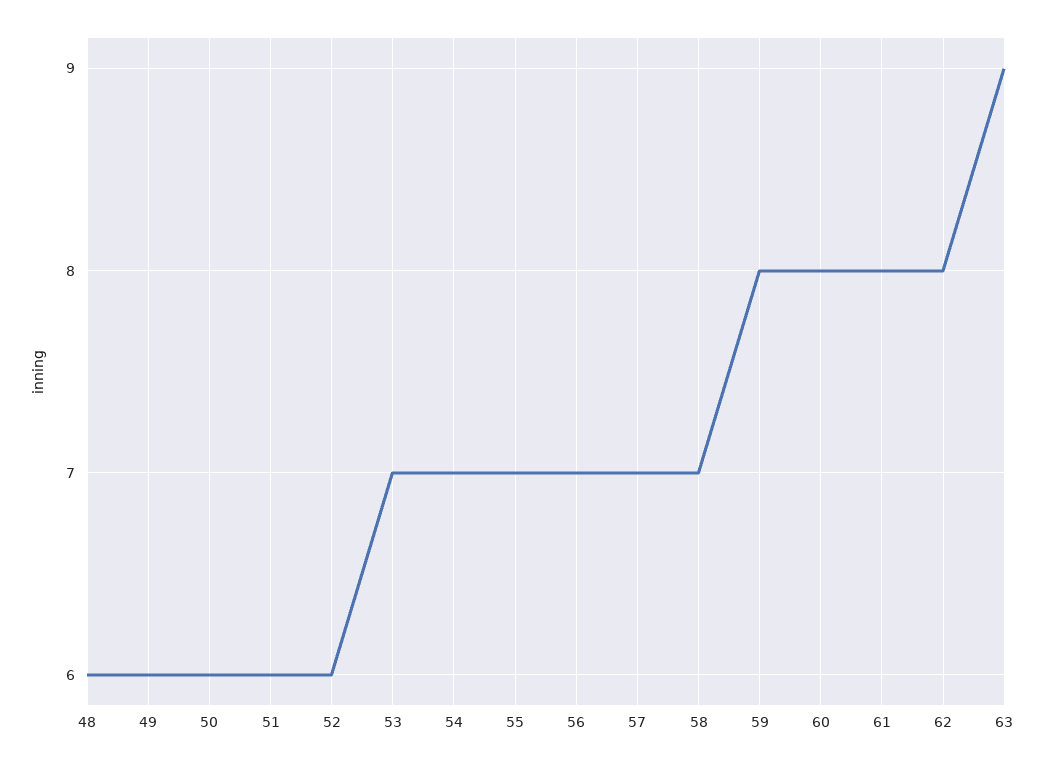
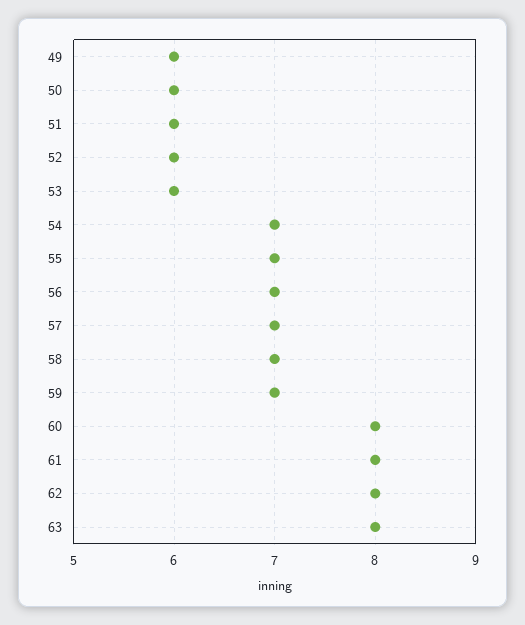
  {
-   "48": 6,
    "49": 6,
    "50": 6,
    "51": 6,
    "52": 6,
-   "53": 7,
+   "53": 6,
    "54": 7,
    "55": 7,
    "56": 7,
    "57": 7,
    "58": 7,
-   "59": 8,
+   "59": 7,
    "60": 8,
    "61": 8,
    "62": 8,
-   "63": 9
+   "63": 8
  }

